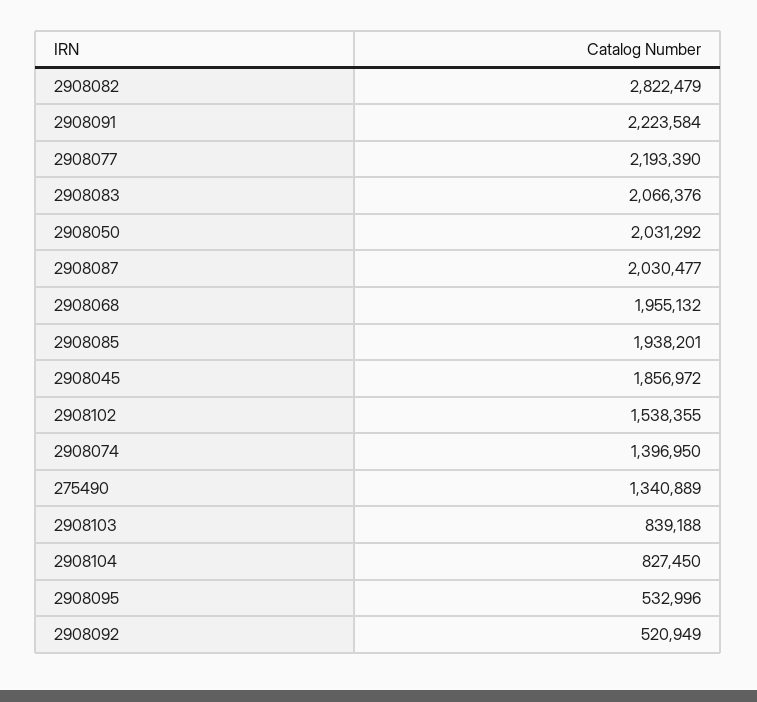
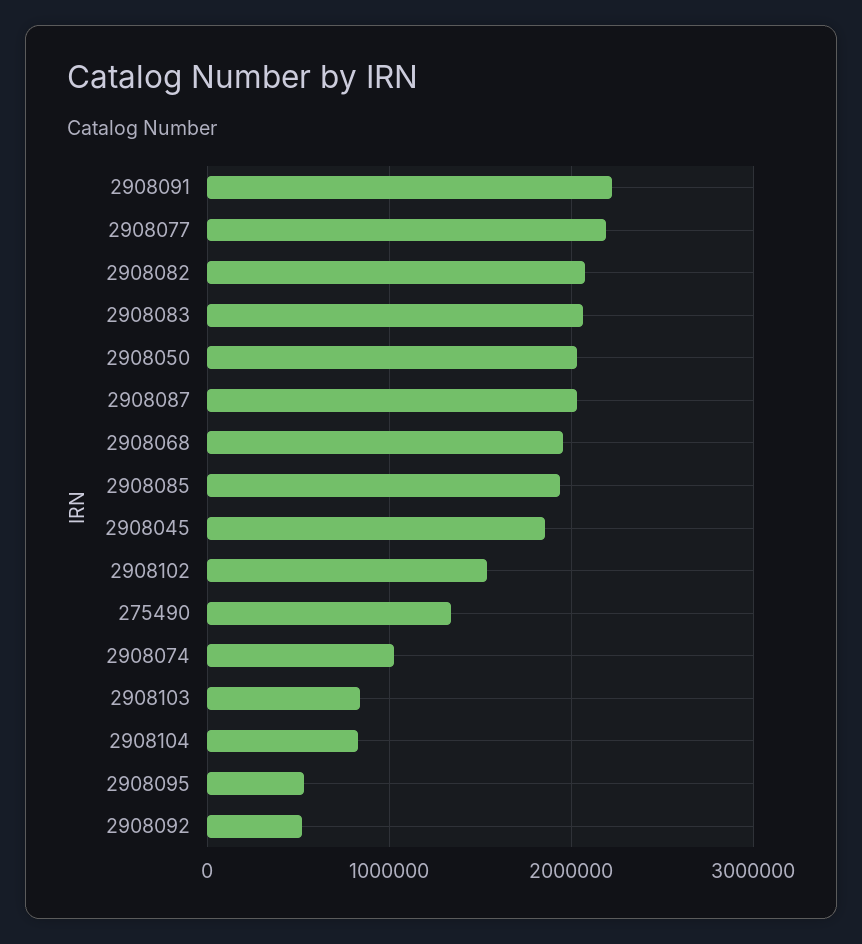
  {
-   "2908082": 2822479,
+   "2908082": 2100000,
    "2908091": 2223584,
    "2908077": 2193390,
    "2908083": 2066376,
    "2908050": 2031292,
    "2908087": 2030477,
    "2908068": 1955132,
    "2908085": 1938201,
    "2908045": 1856972,
    "2908102": 1538355,
-   "2908074": 1396950,
+   "2908074": 1000000,
    "275490": 1340889,
    "2908103": 839188,
    "2908104": 827450,
    "2908095": 532996,
    "2908092": 520949
  }

